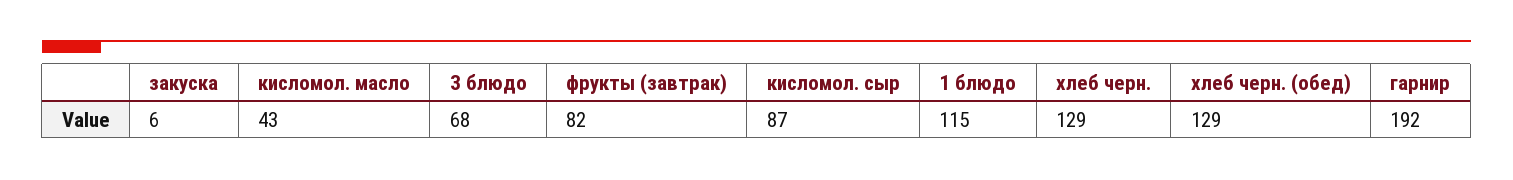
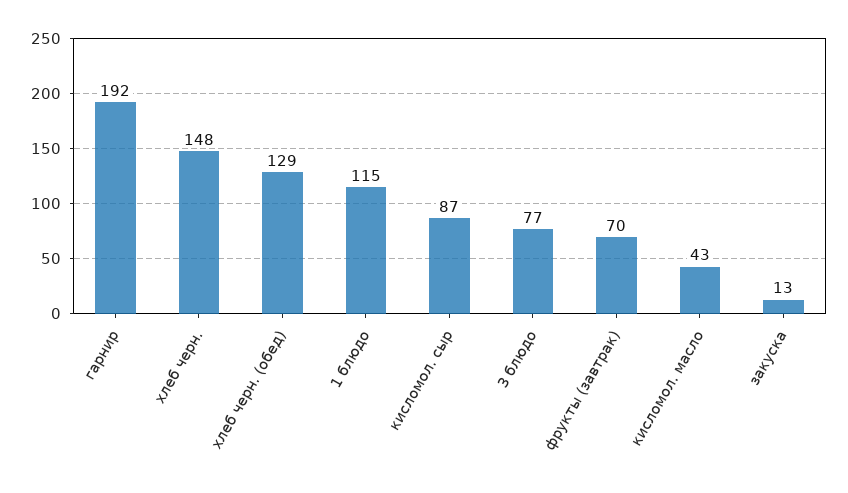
  {
-   "закуска": 6,
+   "закуска": 13,
    "кисломол. масло": 43,
-   "3 блюдо": 68,
+   "3 блюдо": 77,
-   "фрукты (завтрак)": 82,
+   "фрукты (завтрак)": 70,
    "кисломол. сыр": 87,
    "1 блюдо": 115,
-   "хлеб черн.": 129,
+   "хлеб черн.": 148,
    "хлеб черн. (обед)": 129,
    "гарнир": 192
  }

